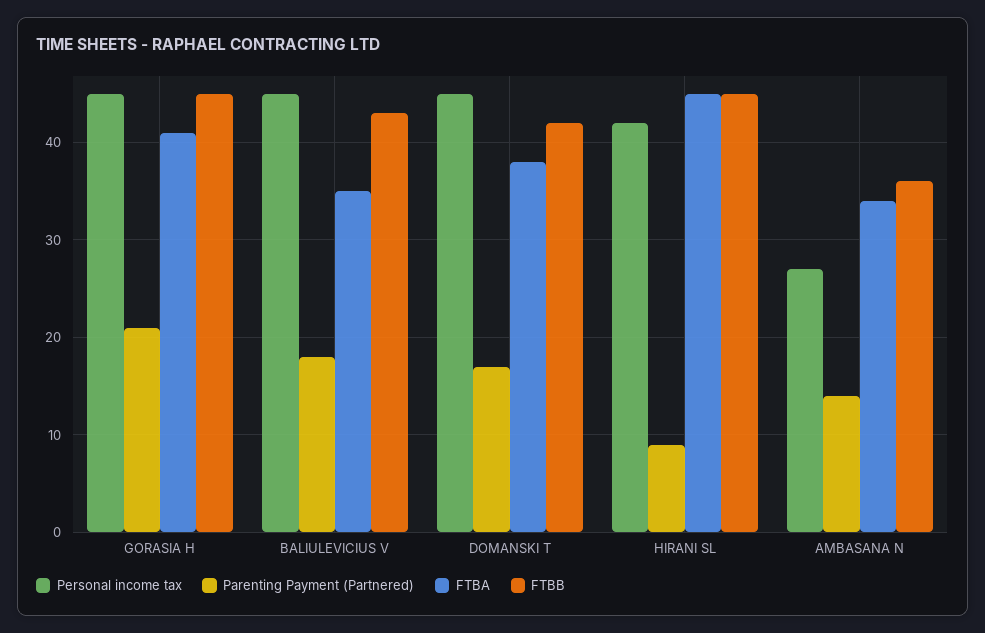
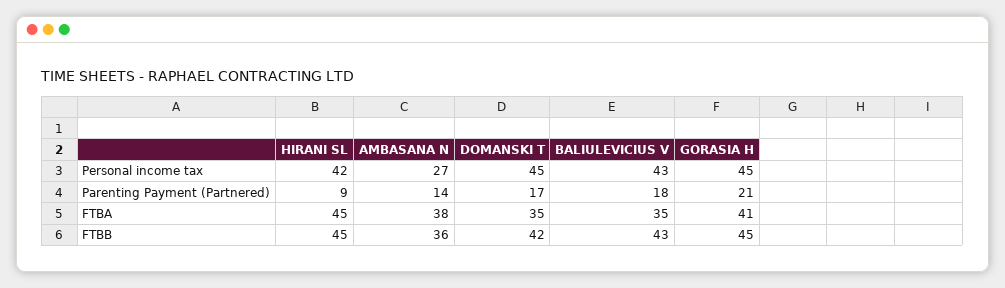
  {
    "Personal income tax": {
      "GORASIA H": 45,
-     "BALIULEVICIUS V": 45,
+     "BALIULEVICIUS V": 43,
      "DOMANSKI T": 45,
      "HIRANI SL": 42,
      "AMBASANA N": 27
    },
    "Parenting Payment (Partnered)": {
      "GORASIA H": 21,
      "BALIULEVICIUS V": 18,
      "DOMANSKI T": 17,
      "HIRANI SL": 9,
      "AMBASANA N": 14
    },
    "FTBA": {
      "GORASIA H": 41,
      "BALIULEVICIUS V": 35,
-     "DOMANSKI T": 38,
+     "DOMANSKI T": 35,
      "HIRANI SL": 45,
-     "AMBASANA N": 34
+     "AMBASANA N": 38
    },
    "FTBB": {
      "GORASIA H": 45,
      "BALIULEVICIUS V": 43,
      "DOMANSKI T": 42,
      "HIRANI SL": 45,
      "AMBASANA N": 36
    }
  }

